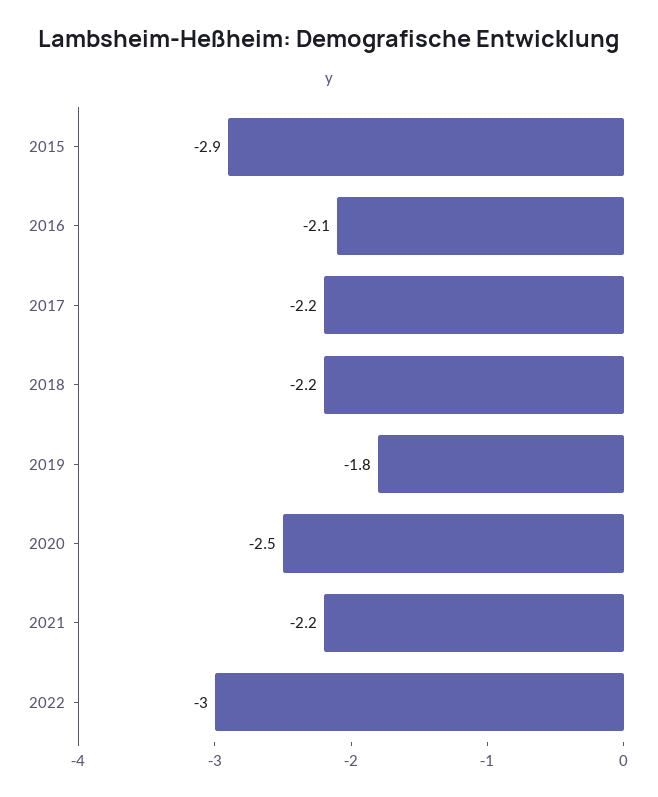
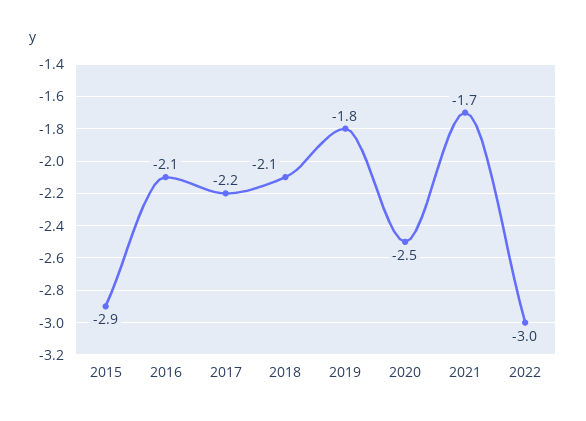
  {
    "2015": -2.9,
    "2016": -2.1,
    "2017": -2.2,
-   "2018": -2.2,
+   "2018": -2.1,
    "2019": -1.8,
    "2020": -2.5,
-   "2021": -2.2,
+   "2021": -1.7,
    "2022": -3
  }

